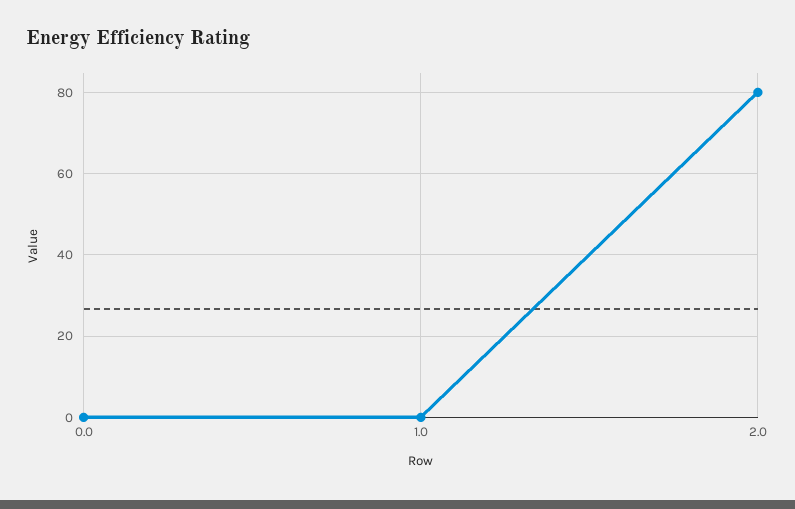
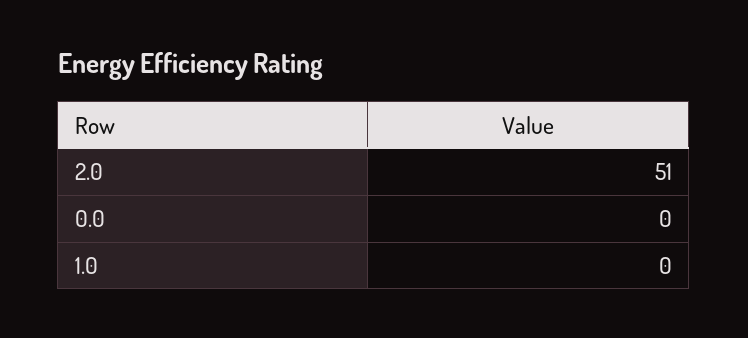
  {
    "0.0": 0,
    "1.0": 0,
-   "2.0": 80
+   "2.0": 51
  }

